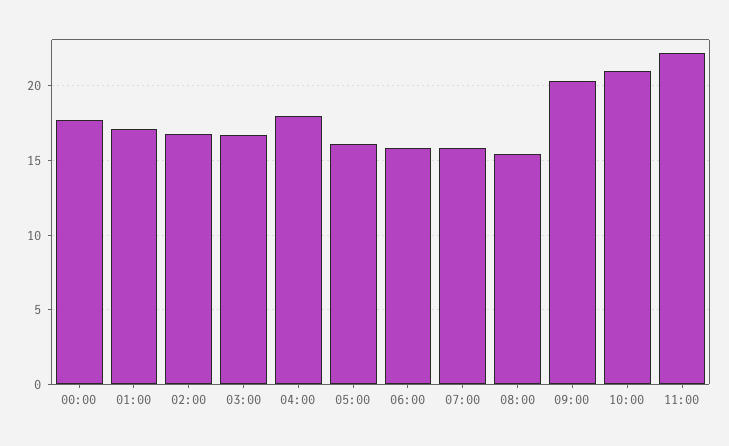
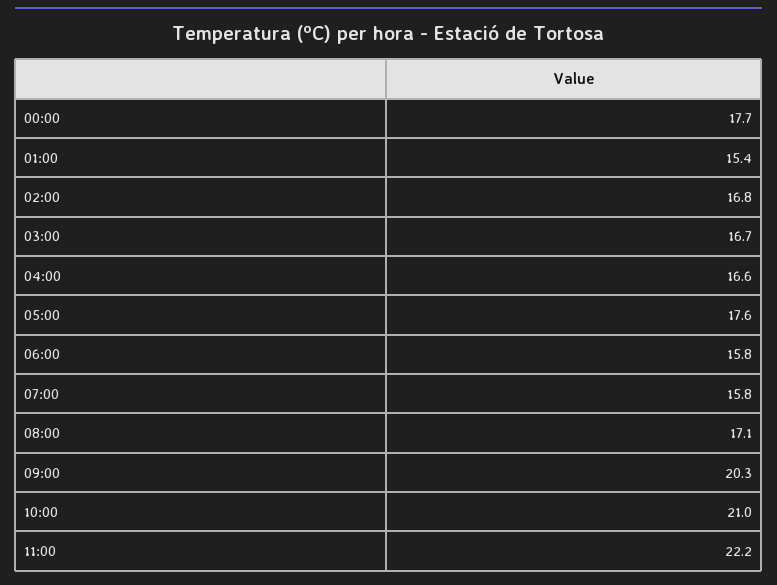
  {
    "00:00": 17.7,
-   "01:00": 17,
+   "01:00": 15.4,
    "02:00": 16.8,
    "03:00": 16.7,
-   "04:00": 18,
+   "04:00": 16.6,
-   "05:00": 16,
+   "05:00": 17.6,
    "06:00": 15.8,
    "07:00": 15.8,
-   "08:00": 15.5,
+   "08:00": 17.1,
    "09:00": 20.3,
    "10:00": 21,
    "11:00": 22.2
  }

